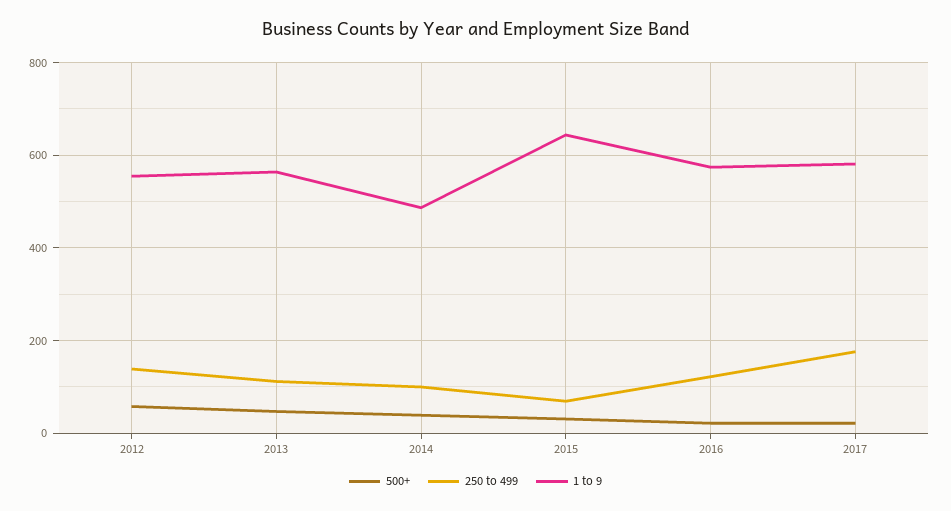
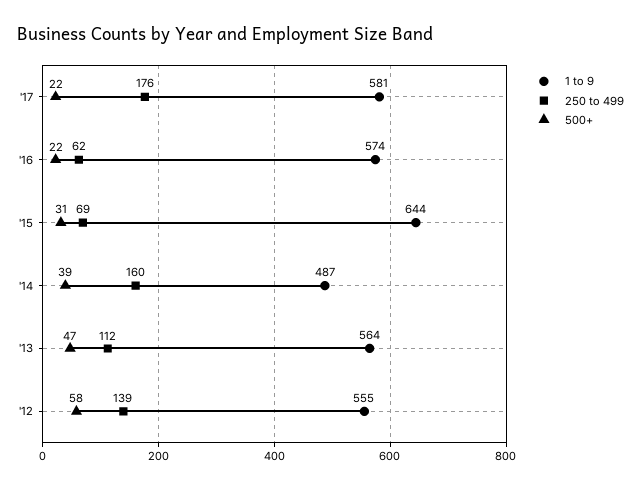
  {
    "500+": {
      "2012": 58,
      "2013": 47,
      "2014": 39,
      "2015": 31,
      "2016": 22,
      "2017": 22
    },
    "250 to 499": {
      "2012": 139,
      "2013": 112,
-     "2014": 100,
+     "2014": 160,
      "2015": 69,
-     "2016": 120,
+     "2016": 62,
      "2017": 176
    },
    "1 to 9": {
      "2012": 555,
      "2013": 564,
      "2014": 487,
      "2015": 644,
      "2016": 574,
      "2017": 581
    }
  }

